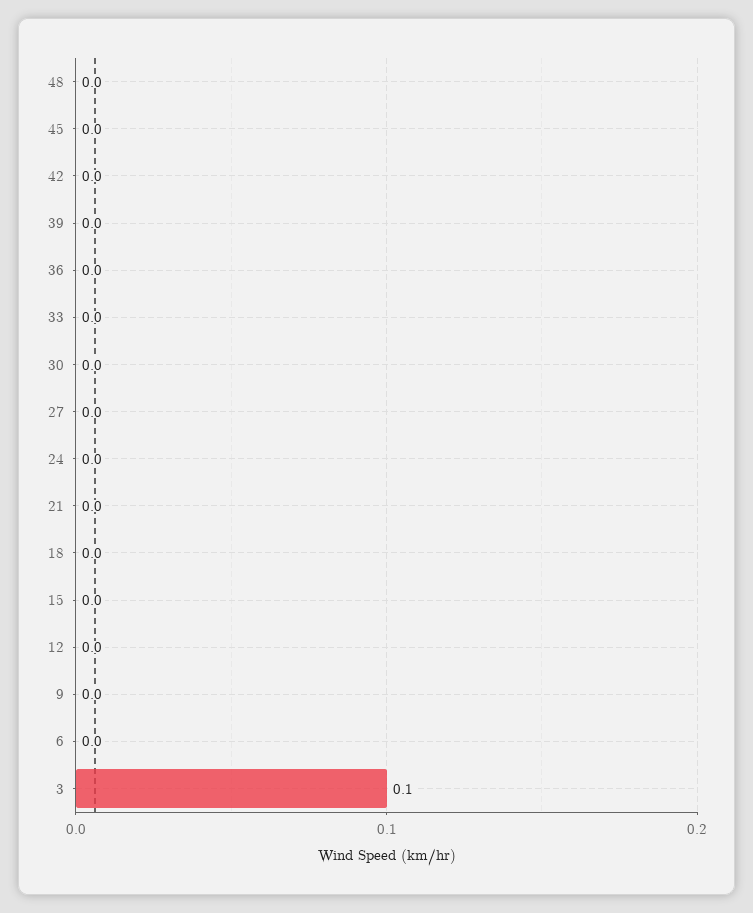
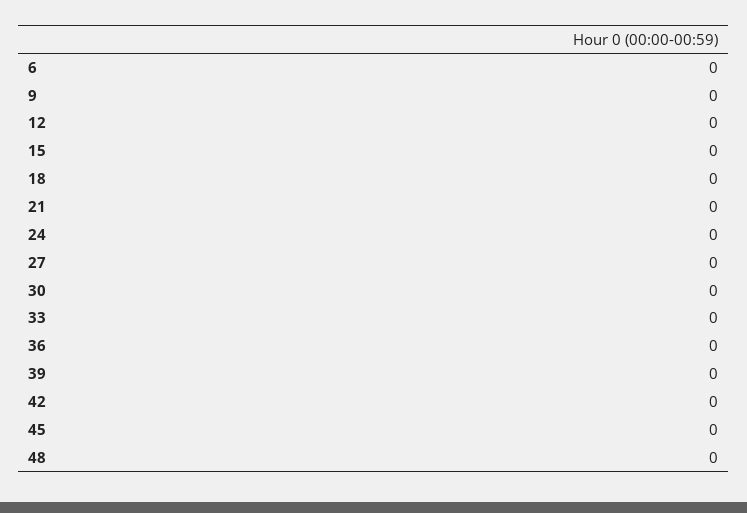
  {
    "48": 0,
    "45": 0,
    "42": 0,
    "39": 0,
    "36": 0,
    "33": 0,
    "30": 0,
    "27": 0,
    "24": 0,
    "21": 0,
    "18": 0,
    "15": 0,
    "12": 0,
    "9": 0,
-   "6": 0,
+   "6": 0
-   "3": 0.1
  }

